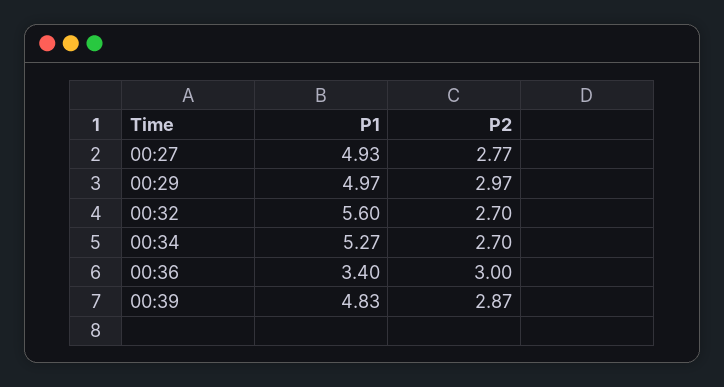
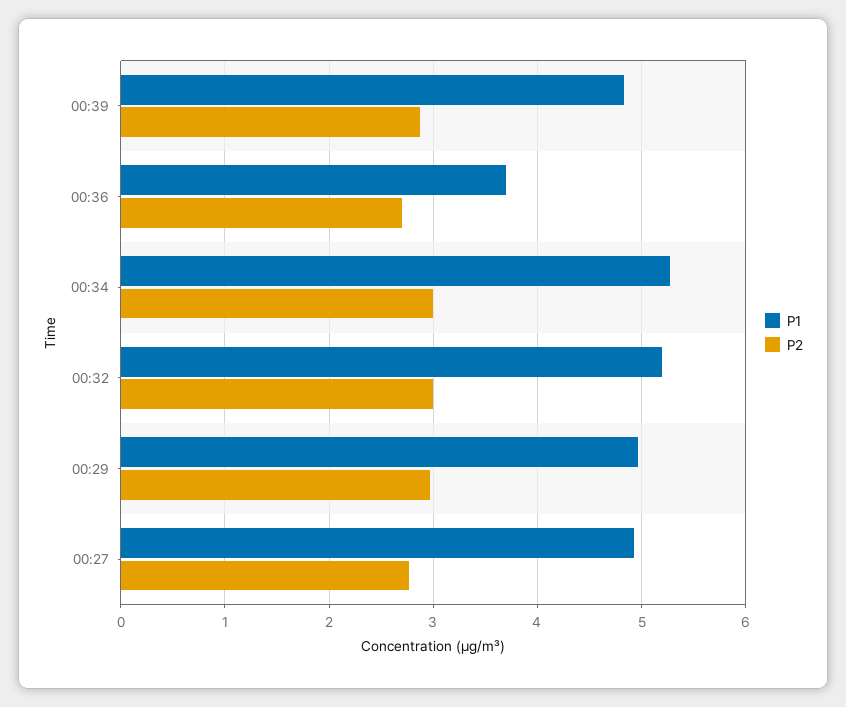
  {
    "P1": {
      "00:27": 4.93,
      "00:29": 4.97,
-     "00:32": 5.6,
+     "00:32": 5.2,
      "00:34": 5.27,
-     "00:36": 3.4,
+     "00:36": 3.7,
      "00:39": 4.83
    },
    "P2": {
      "00:27": 2.77,
      "00:29": 2.97,
-     "00:32": 2.7,
+     "00:32": 3,
-     "00:34": 2.7,
+     "00:34": 3,
-     "00:36": 3,
+     "00:36": 2.7,
      "00:39": 2.87
    }
  }

